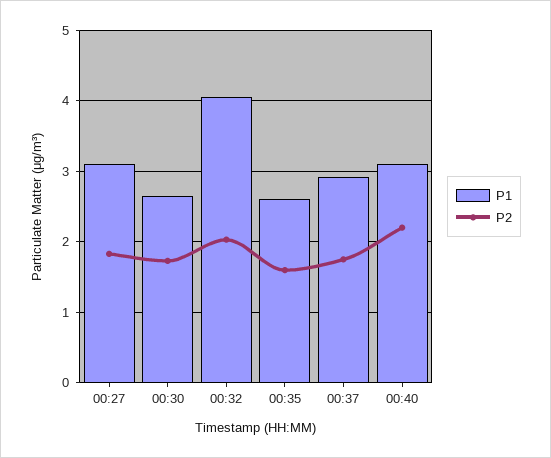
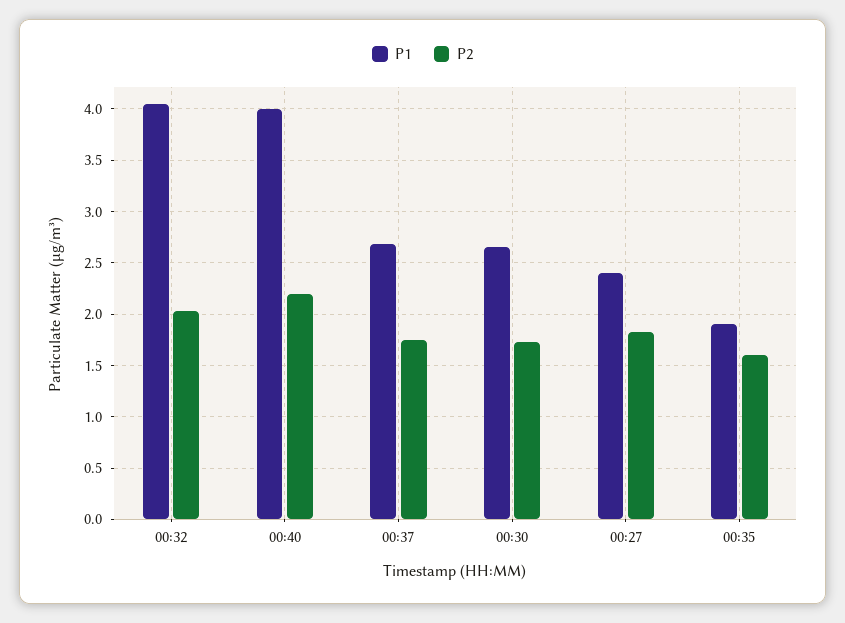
  {
    "P1": {
-     "00:27": 3.1,
+     "00:27": 2.4,
      "00:30": 2.7,
      "00:32": 4.1,
-     "00:35": 2.6,
+     "00:35": 1.9,
-     "00:37": 2.9,
+     "00:37": 2.7,
-     "00:40": 3.1
+     "00:40": 4
    },
    "P2": {
      "00:27": 1.8,
      "00:30": 1.7,
      "00:32": 2,
      "00:35": 1.6,
      "00:37": 1.8,
      "00:40": 2.2
    }
  }

